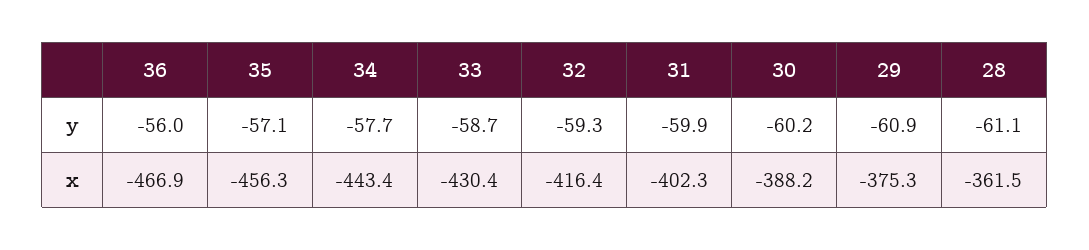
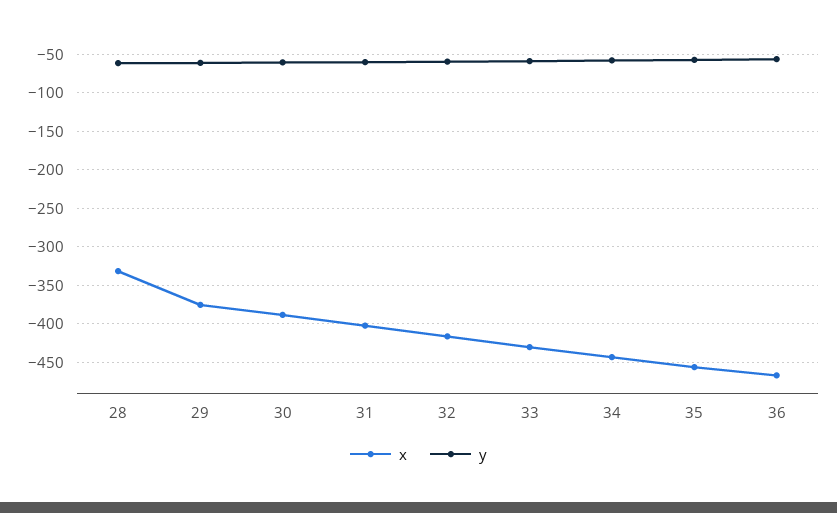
  {
    "y": {
      "36": -56,
      "35": -57.1,
      "34": -57.7,
      "33": -58.7,
      "32": -59.3,
      "31": -59.9,
      "30": -60.2,
      "29": -60.9,
      "28": -61.1
    },
    "x": {
      "36": -466.9,
      "35": -456.3,
      "34": -443.4,
      "33": -430.4,
      "32": -416.4,
      "31": -402.3,
      "30": -388.2,
      "29": -375.3,
-     "28": -361.5
+     "28": -330
    }
  }

